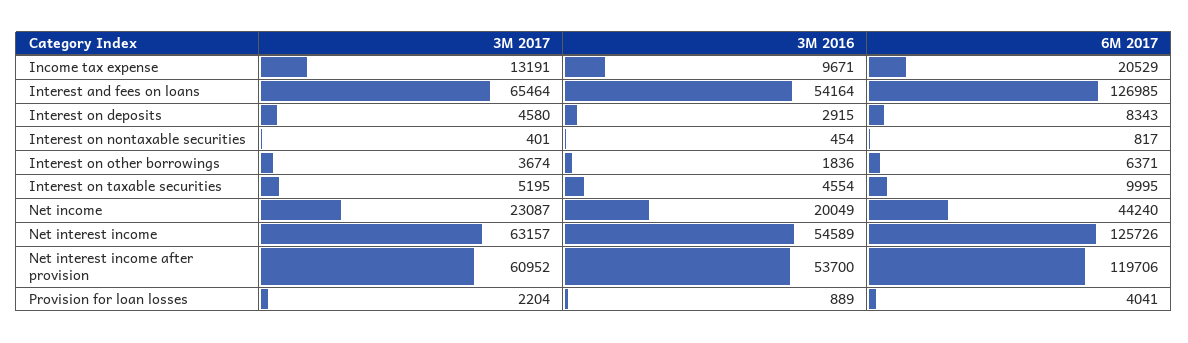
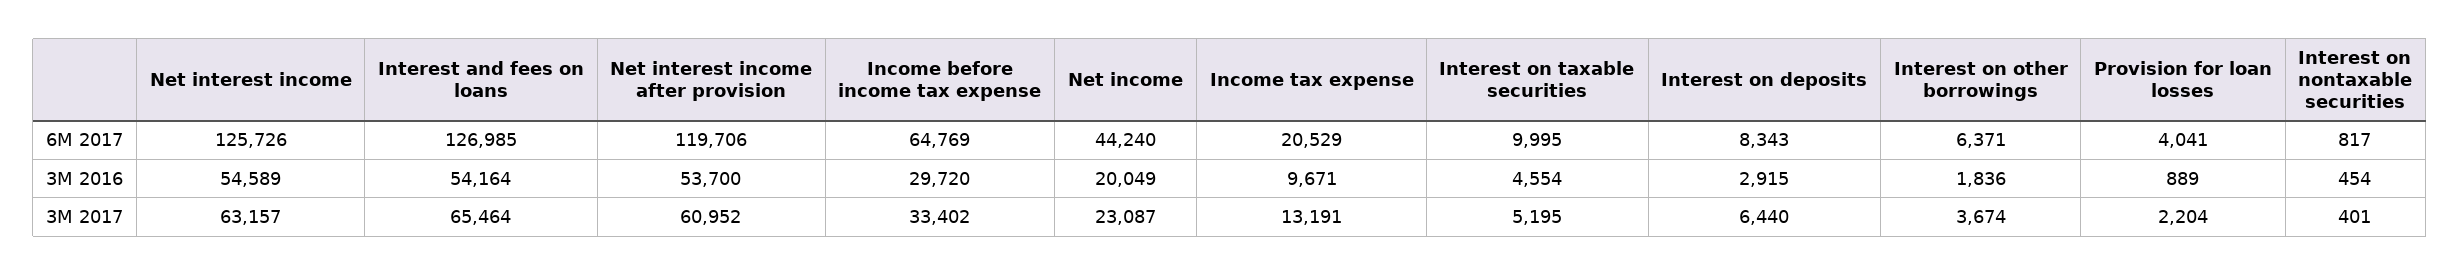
  {
    "3M 2017": {
      "Income tax expense": 13191,
      "Interest and fees on loans": 65464,
-     "Interest on deposits": 4580,
+     "Interest on deposits": 6440,
      "Interest on nontaxable securities": 401,
      "Interest on other borrowings": 3674,
      "Interest on taxable securities": 5195,
      "Net income": 23087,
      "Net interest income": 63157,
      "Net interest income after provision": 60952,
-     "Provision for loan losses": 2204
+     "Provision for loan losses": 2204,
+     "Income before income tax expense": 33402
    },
    "3M 2016": {
      "Income tax expense": 9671,
      "Interest and fees on loans": 54164,
      "Interest on deposits": 2915,
      "Interest on nontaxable securities": 454,
      "Interest on other borrowings": 1836,
      "Interest on taxable securities": 4554,
      "Net income": 20049,
      "Net interest income": 54589,
      "Net interest income after provision": 53700,
-     "Provision for loan losses": 889
+     "Provision for loan losses": 889,
+     "Income before income tax expense": 29720
    },
    "6M 2017": {
      "Income tax expense": 20529,
      "Interest and fees on loans": 126985,
      "Interest on deposits": 8343,
      "Interest on nontaxable securities": 817,
      "Interest on other borrowings": 6371,
      "Interest on taxable securities": 9995,
      "Net income": 44240,
      "Net interest income": 125726,
      "Net interest income after provision": 119706,
-     "Provision for loan losses": 4041
+     "Provision for loan losses": 4041,
+     "Income before income tax expense": 64769
    }
  }

